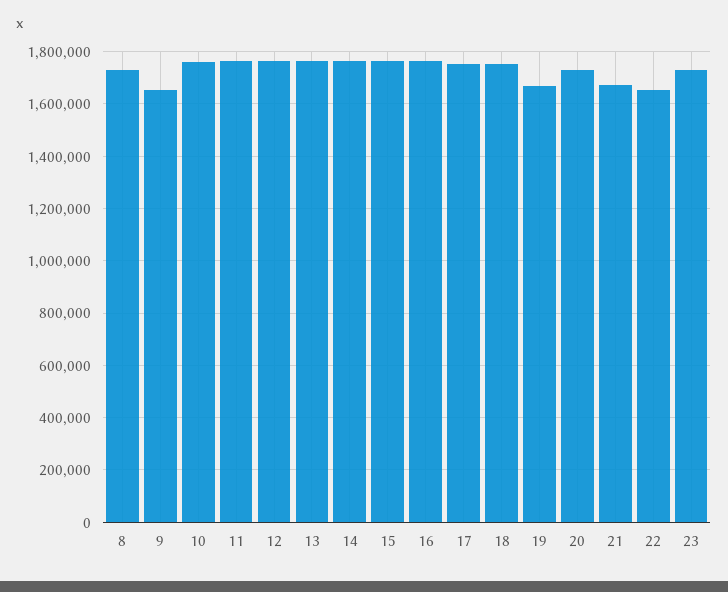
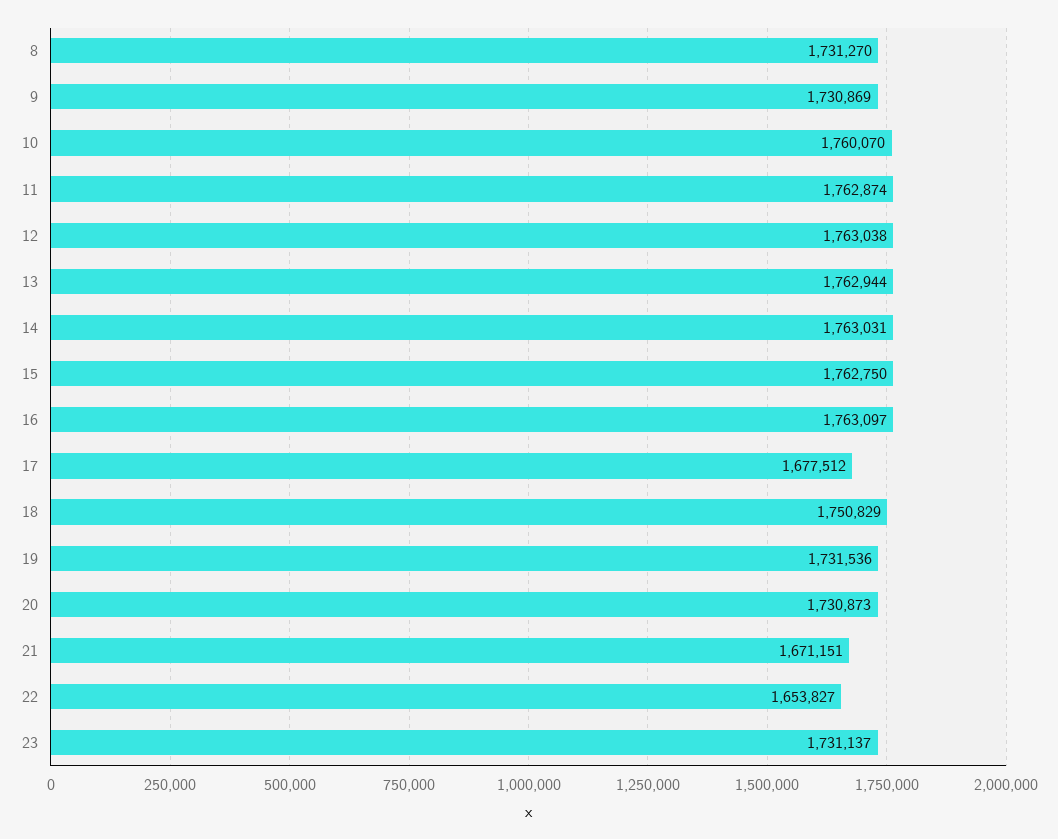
  {
    "8": 1731270,
-   "9": 1650000,
+   "9": 1730869,
    "10": 1760070,
    "11": 1762874,
    "12": 1763038,
    "13": 1762944,
    "14": 1763031,
    "15": 1762750,
    "16": 1763097,
-   "17": 1750000,
+   "17": 1677512,
    "18": 1750829,
-   "19": 1675000,
+   "19": 1731536,
    "20": 1730873,
    "21": 1671151,
    "22": 1653827,
    "23": 1731137
  }

